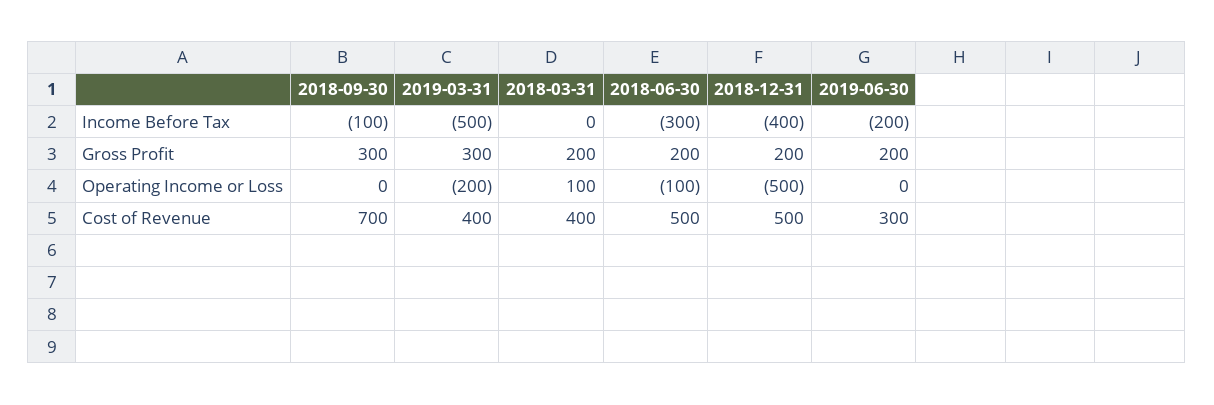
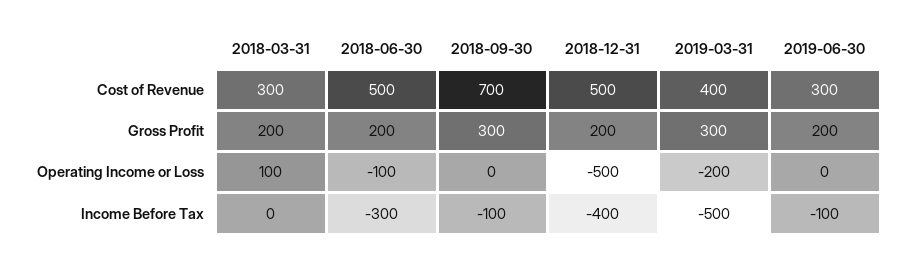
  {
    "2018-09-30": {
      "Income Before Tax": -100,
      "Gross Profit": 300,
      "Operating Income or Loss": 0,
      "Cost of Revenue": 700
    },
    "2019-03-31": {
      "Income Before Tax": -500,
      "Gross Profit": 300,
      "Operating Income or Loss": -200,
      "Cost of Revenue": 400
    },
    "2018-03-31": {
      "Income Before Tax": 0,
      "Gross Profit": 200,
      "Operating Income or Loss": 100,
-     "Cost of Revenue": 400
+     "Cost of Revenue": 300
    },
    "2018-06-30": {
      "Income Before Tax": -300,
      "Gross Profit": 200,
      "Operating Income or Loss": -100,
      "Cost of Revenue": 500
    },
    "2018-12-31": {
      "Income Before Tax": -400,
      "Gross Profit": 200,
      "Operating Income or Loss": -500,
      "Cost of Revenue": 500
    },
    "2019-06-30": {
-     "Income Before Tax": -200,
+     "Income Before Tax": -100,
      "Gross Profit": 200,
      "Operating Income or Loss": 0,
      "Cost of Revenue": 300
    }
  }

